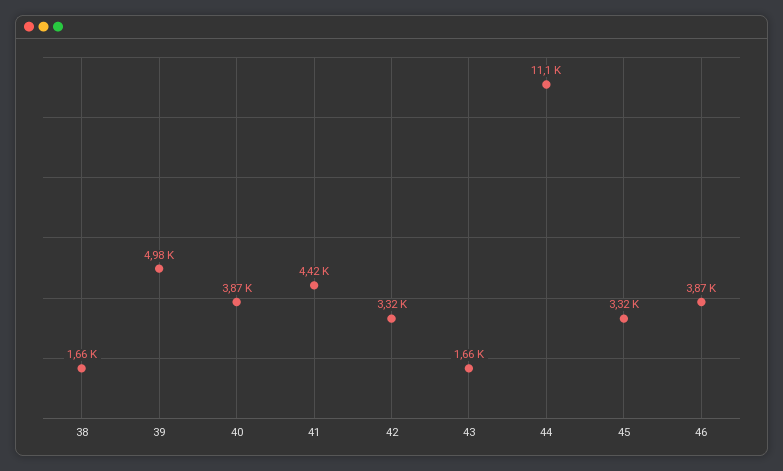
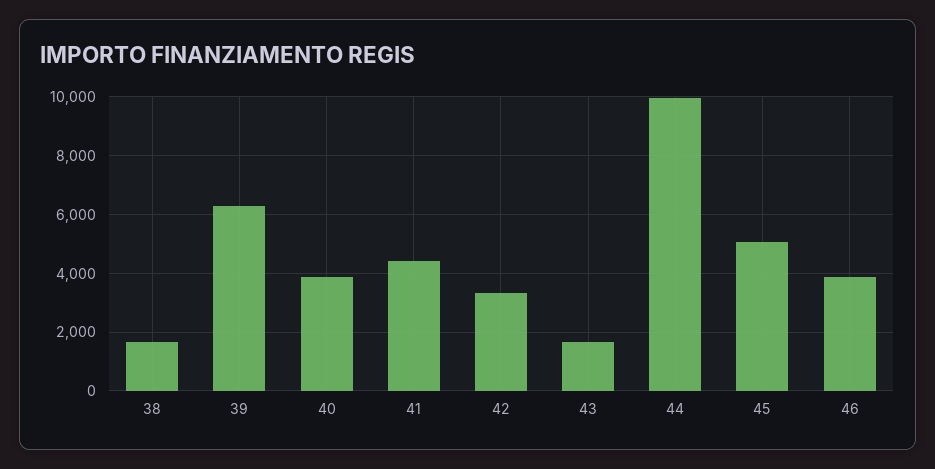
  {
    "38": 1660,
-   "39": 4980,
+   "39": 6250,
    "40": 3870,
    "41": 4420,
    "42": 3320,
    "43": 1660,
-   "44": 11100,
+   "44": 10000,
-   "45": 3320,
+   "45": 5000,
    "46": 3870
  }

